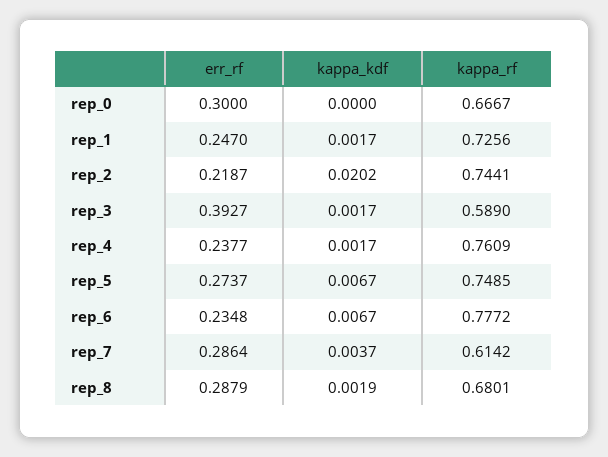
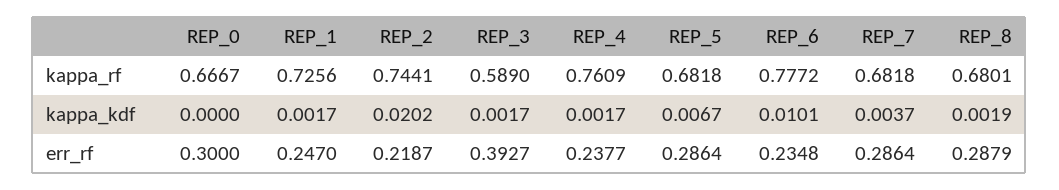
  {
    "err_rf": {
      "rep_0": 0.3,
      "rep_1": 0.247,
      "rep_2": 0.2187,
      "rep_3": 0.3927,
      "rep_4": 0.2377,
-     "rep_5": 0.2737,
+     "rep_5": 0.2864,
      "rep_6": 0.2348,
      "rep_7": 0.2864,
      "rep_8": 0.2879
    },
    "kappa_kdf": {
      "rep_0": 0,
      "rep_1": 0.0017,
      "rep_2": 0.0202,
      "rep_3": 0.0017,
      "rep_4": 0.0017,
      "rep_5": 0.0067,
-     "rep_6": 0.0067,
+     "rep_6": 0.0101,
      "rep_7": 0.0037,
      "rep_8": 0.0019
    },
    "kappa_rf": {
      "rep_0": 0.6667,
      "rep_1": 0.7256,
      "rep_2": 0.7441,
      "rep_3": 0.589,
      "rep_4": 0.7609,
-     "rep_5": 0.7485,
+     "rep_5": 0.6818,
      "rep_6": 0.7772,
-     "rep_7": 0.6142,
+     "rep_7": 0.6818,
      "rep_8": 0.6801
    }
  }

